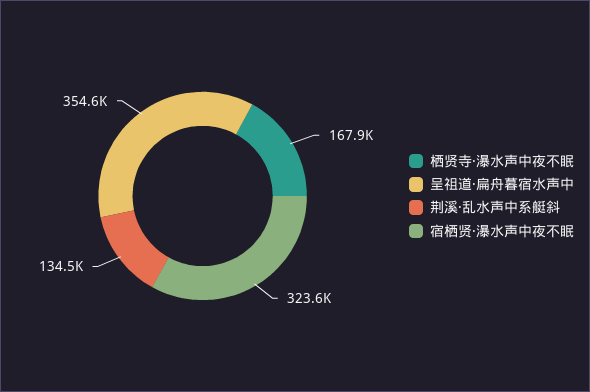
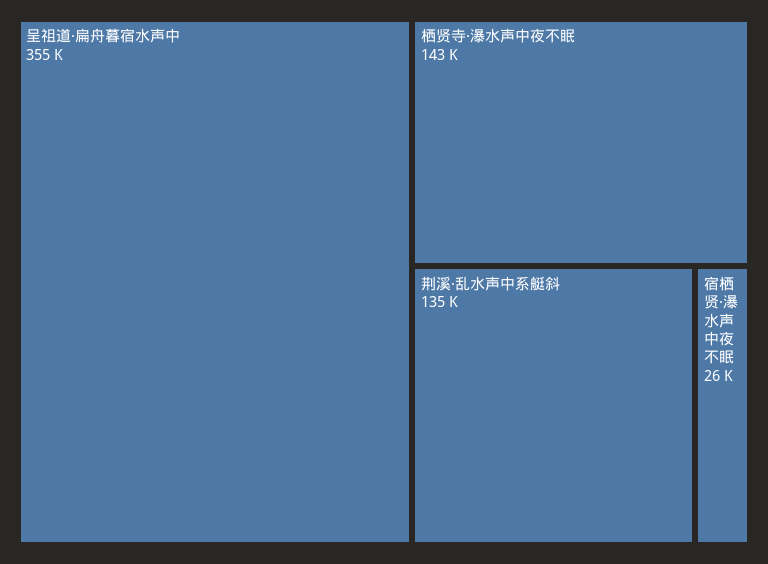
  {
-   "栖贤寺·瀑水声中夜不眠": 167900,
+   "栖贤寺·瀑水声中夜不眠": 143000,
    "呈祖道·扁舟暮宿水声中": 354600,
    "荆溪·乱水声中系艇斜": 134500,
-   "宿栖贤·瀑水声中夜不眠": 323600
+   "宿栖贤·瀑水声中夜不眠": 26000
  }

